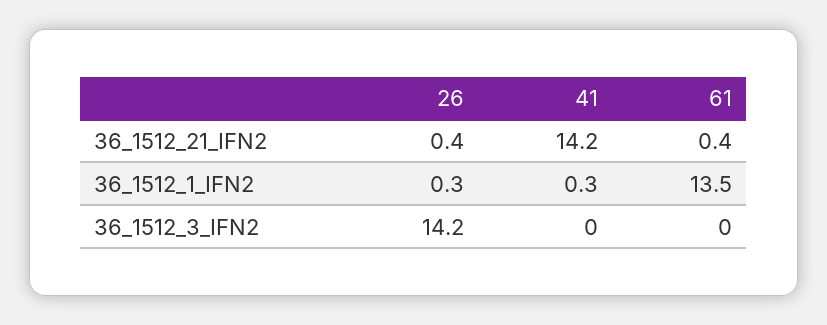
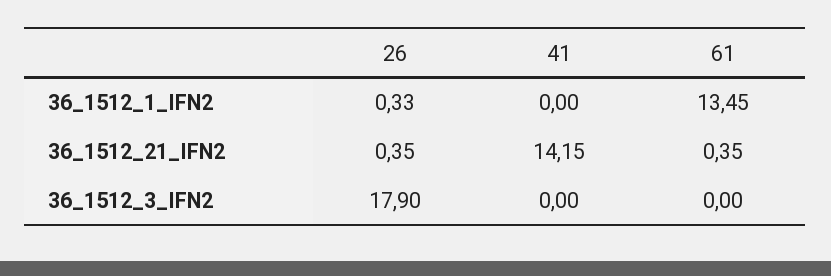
  {
    "26": {
      "36_1512_21_IFN2": 0.35,
      "36_1512_1_IFN2": 0.33,
-     "36_1512_3_IFN2": 14.2
+     "36_1512_3_IFN2": 17.9
    },
    "41": {
      "36_1512_21_IFN2": 14.15,
-     "36_1512_1_IFN2": 0.3,
+     "36_1512_1_IFN2": 0,
      "36_1512_3_IFN2": 0
    },
    "61": {
      "36_1512_21_IFN2": 0.35,
      "36_1512_1_IFN2": 13.45,
      "36_1512_3_IFN2": 0
    }
  }

